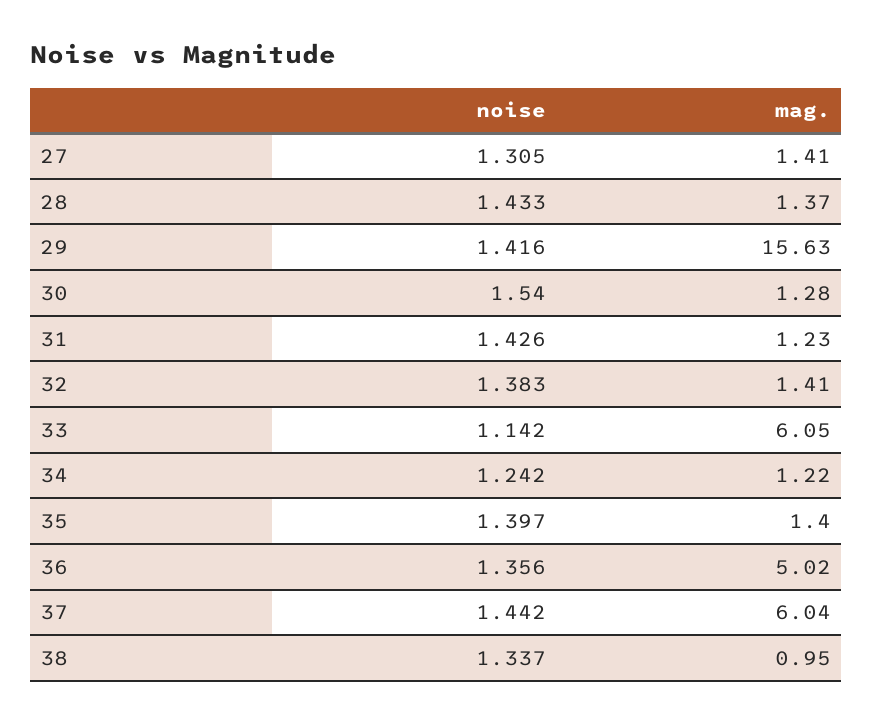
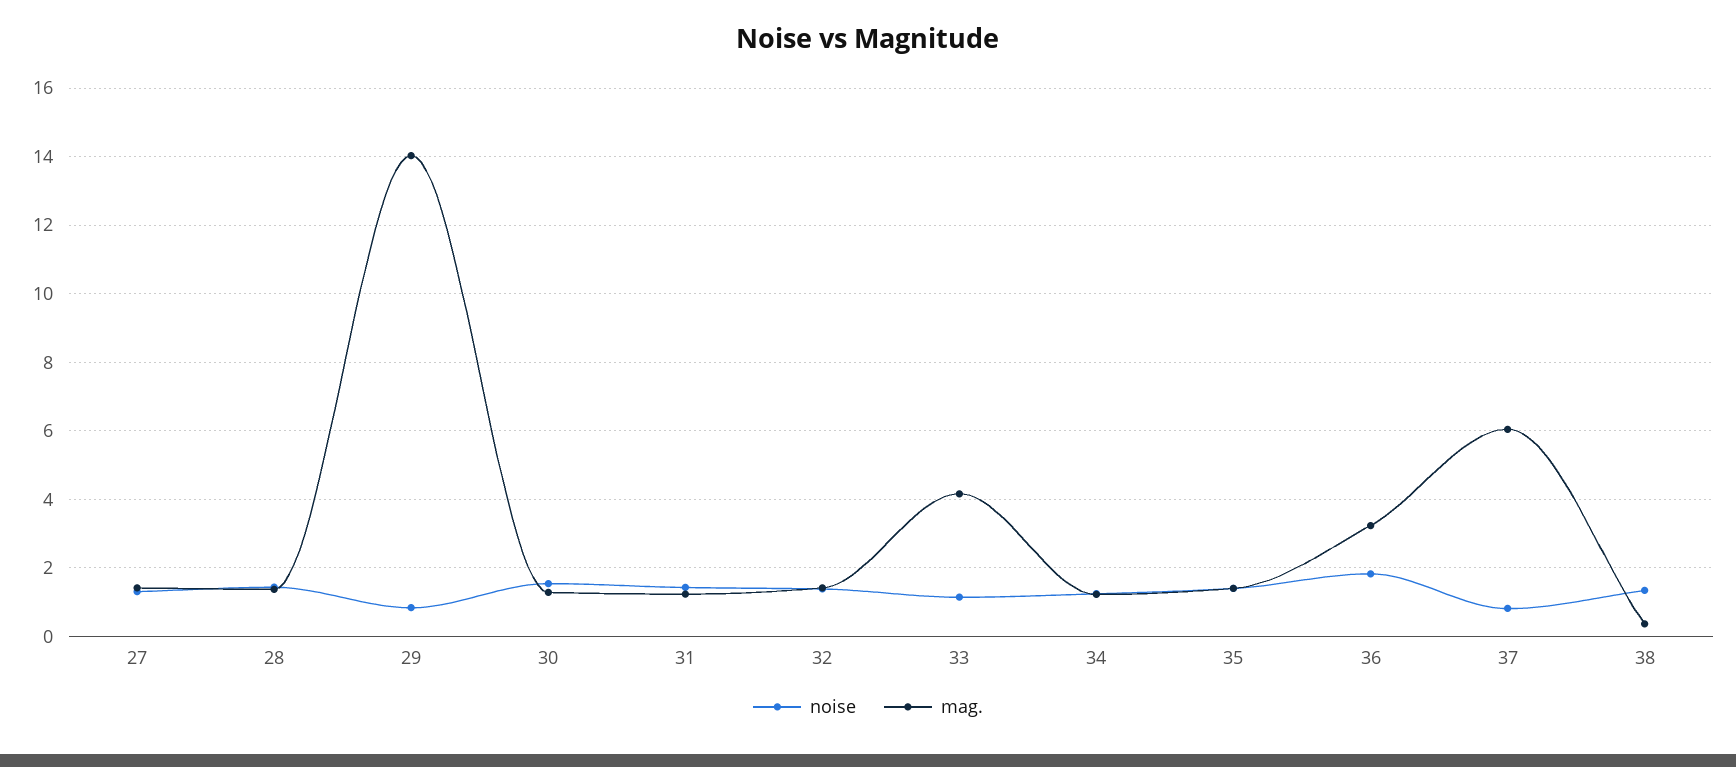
  {
    "noise": {
      "27": 1.305,
      "28": 1.433,
-     "29": 1.416,
+     "29": 0.8,
      "30": 1.54,
      "31": 1.426,
      "32": 1.383,
      "33": 1.142,
      "34": 1.242,
      "35": 1.397,
-     "36": 1.356,
+     "36": 1.8,
-     "37": 1.442,
+     "37": 0.8,
      "38": 1.337
    },
    "mag.": {
      "27": 1.41,
      "28": 1.37,
-     "29": 15.63,
+     "29": 14,
      "30": 1.28,
      "31": 1.23,
      "32": 1.41,
-     "33": 6.05,
+     "33": 4.2,
      "34": 1.22,
      "35": 1.4,
-     "36": 5.02,
+     "36": 3.2,
      "37": 6.04,
-     "38": 0.95
+     "38": 0.4
    }
  }

